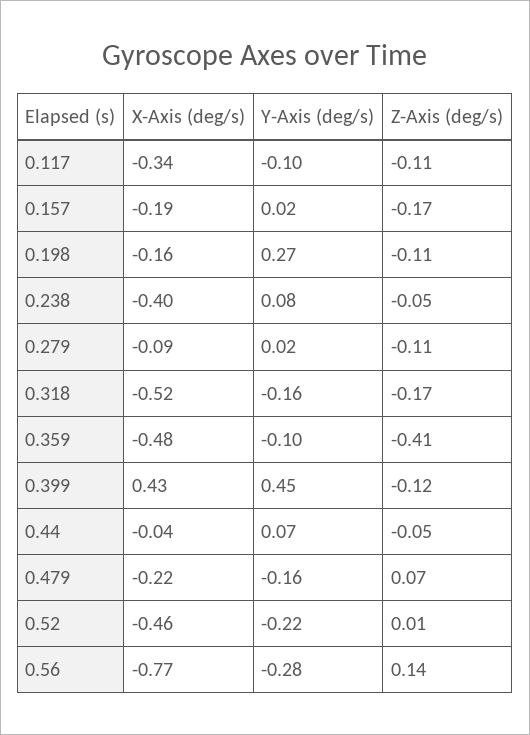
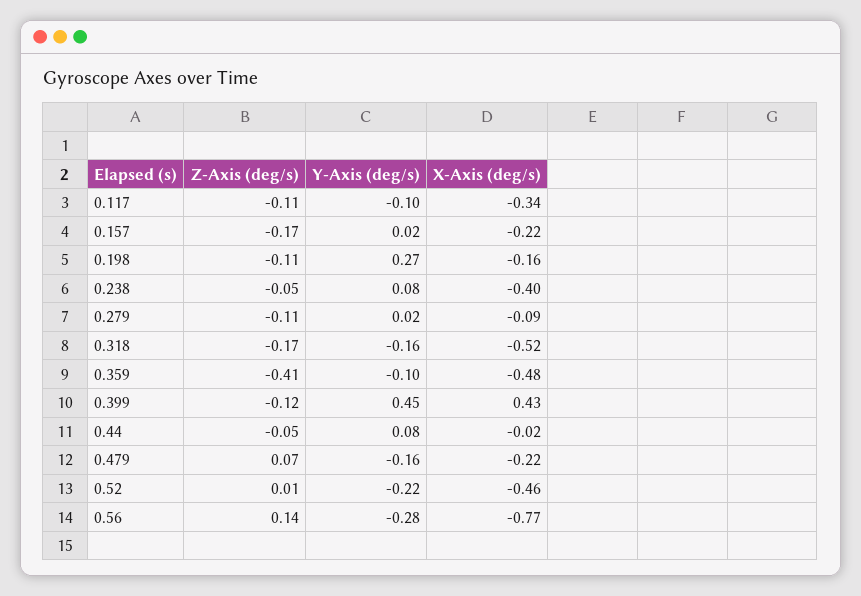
  {
    "X-Axis (deg/s)": {
      "0.117": -0.34,
-     "0.157": -0.19,
+     "0.157": -0.22,
      "0.198": -0.16,
      "0.238": -0.4,
      "0.279": -0.09,
      "0.318": -0.52,
      "0.359": -0.48,
      "0.399": 0.43,
-     "0.44": -0.04,
+     "0.44": -0.02,
      "0.479": -0.22,
      "0.52": -0.46,
      "0.56": -0.77
    },
    "Y-Axis (deg/s)": {
      "0.117": -0.1,
      "0.157": 0.02,
      "0.198": 0.27,
      "0.238": 0.08,
      "0.279": 0.02,
      "0.318": -0.16,
      "0.359": -0.1,
      "0.399": 0.45,
-     "0.44": 0.07,
+     "0.44": 0.08,
      "0.479": -0.16,
      "0.52": -0.22,
      "0.56": -0.28
    },
    "Z-Axis (deg/s)": {
      "0.117": -0.11,
      "0.157": -0.17,
      "0.198": -0.11,
      "0.238": -0.05,
      "0.279": -0.11,
      "0.318": -0.17,
      "0.359": -0.41,
      "0.399": -0.12,
      "0.44": -0.05,
      "0.479": 0.07,
      "0.52": 0.01,
      "0.56": 0.14
    }
  }

